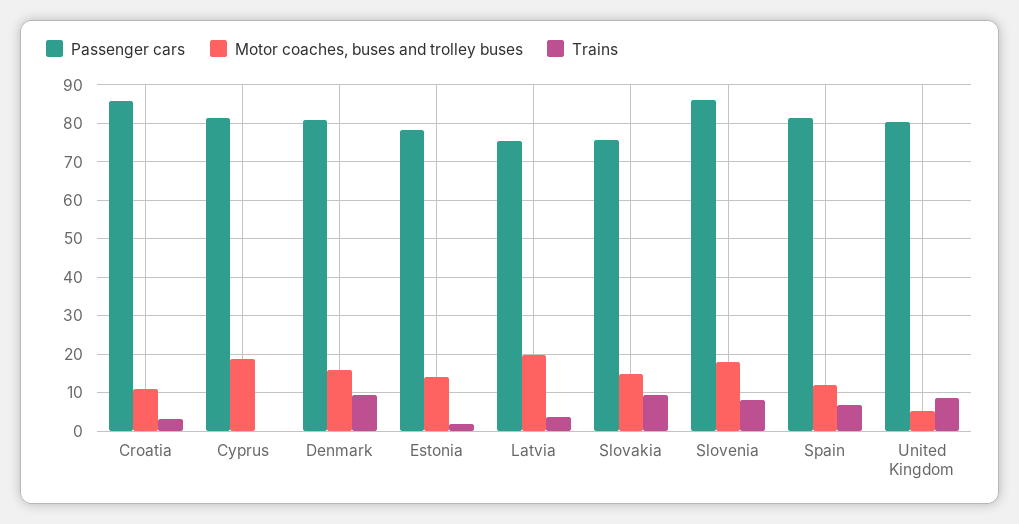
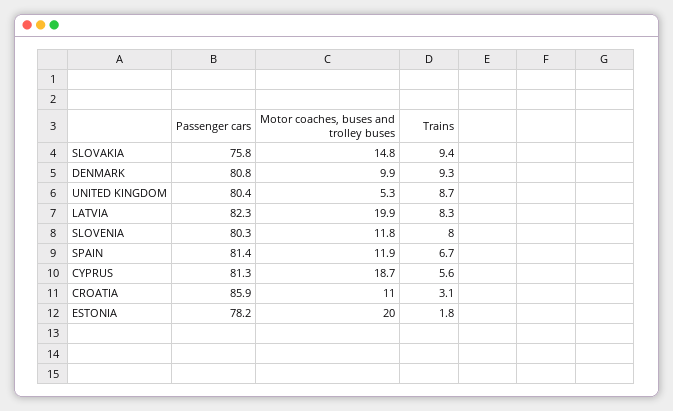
  {
    "Passenger cars": {
      "Croatia": 85.9,
      "Cyprus": 81.3,
      "Denmark": 80.8,
      "Estonia": 78.2,
-     "Latvia": 76,
+     "Latvia": 82.3,
      "Slovakia": 75.8,
-     "Slovenia": 86,
+     "Slovenia": 80.3,
      "Spain": 81.4,
      "United Kingdom": 80.4
    },
    "Motor coaches, buses and trolley buses": {
      "Croatia": 11,
      "Cyprus": 18.7,
-     "Denmark": 16,
+     "Denmark": 9.9,
-     "Estonia": 14,
+     "Estonia": 20,
      "Latvia": 19.9,
      "Slovakia": 14.8,
-     "Slovenia": 18,
+     "Slovenia": 11.8,
      "Spain": 11.9,
      "United Kingdom": 5.3
    },
    "Trains": {
      "Croatia": 3.1,
-     "Cyprus": 0,
+     "Cyprus": 5.6,
      "Denmark": 9.3,
      "Estonia": 1.8,
-     "Latvia": 4,
+     "Latvia": 8.3,
      "Slovakia": 9.4,
      "Slovenia": 8,
      "Spain": 6.7,
      "United Kingdom": 8.7
    }
  }

